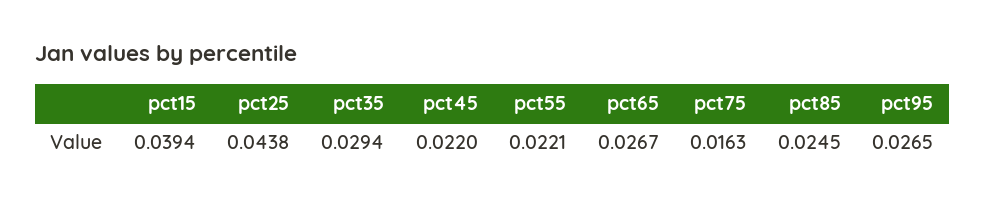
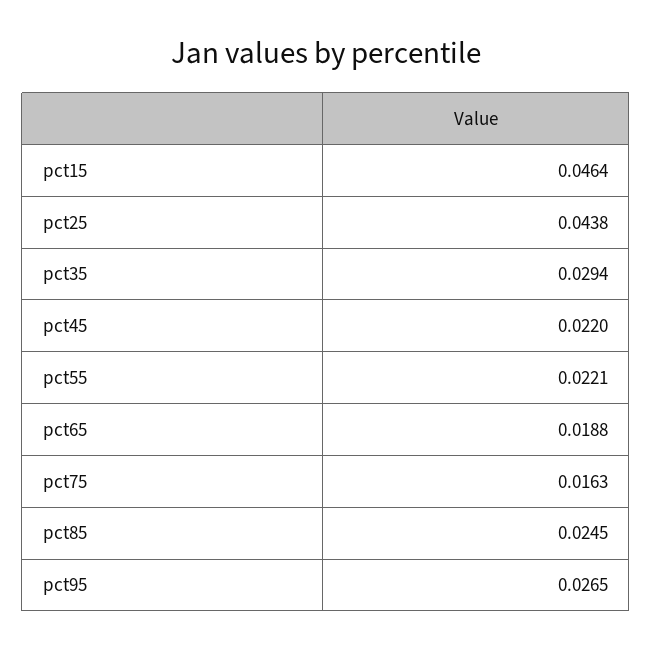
  {
-   "pct15": 0.0394,
+   "pct15": 0.0464,
    "pct25": 0.0438,
    "pct35": 0.0294,
    "pct45": 0.022,
    "pct55": 0.0221,
-   "pct65": 0.0267,
+   "pct65": 0.0188,
    "pct75": 0.0163,
    "pct85": 0.0245,
    "pct95": 0.0265
  }

